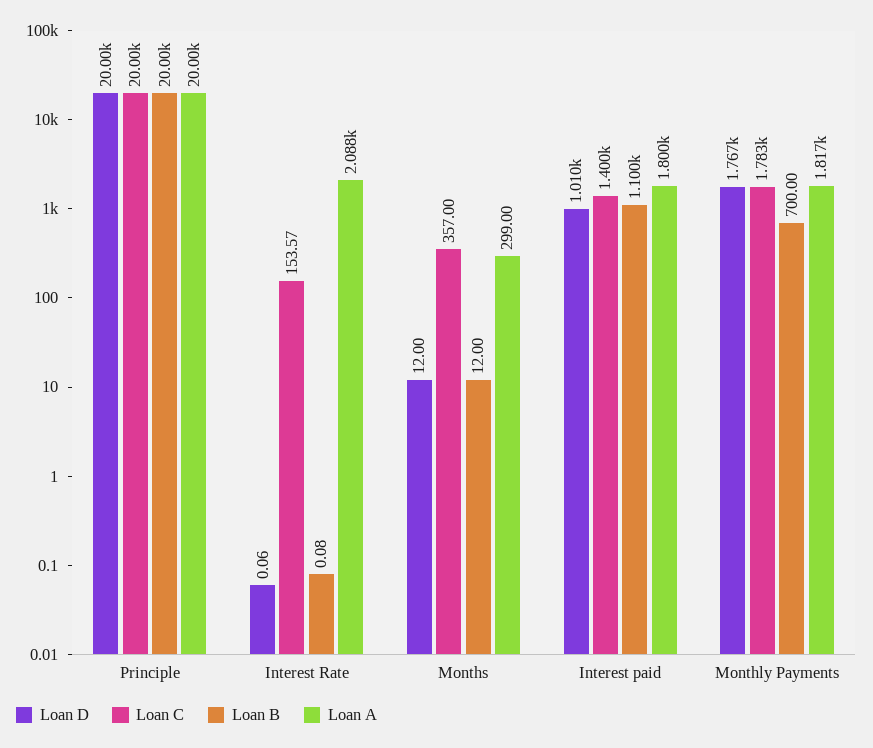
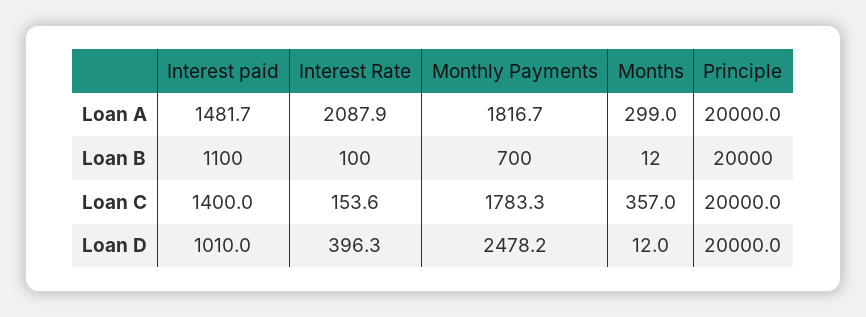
  {
    "Loan D": {
      "Principle": 20000,
-     "Interest Rate": 0.06,
+     "Interest Rate": 396.3,
      "Months": 12,
      "Interest paid": 1010,
-     "Monthly Payments": 1767
+     "Monthly Payments": 2478.2
    },
    "Loan C": {
      "Principle": 20000,
      "Interest Rate": 153.57,
      "Months": 357,
      "Interest paid": 1400,
      "Monthly Payments": 1783.3
    },
    "Loan B": {
      "Principle": 20000,
-     "Interest Rate": 0.08,
+     "Interest Rate": 100,
      "Months": 12,
      "Interest paid": 1100,
      "Monthly Payments": 700
    },
    "Loan A": {
      "Principle": 20000,
      "Interest Rate": 2087.9,
      "Months": 299,
-     "Interest paid": 1800,
+     "Interest paid": 1481.7,
      "Monthly Payments": 1816.7
    }
  }

